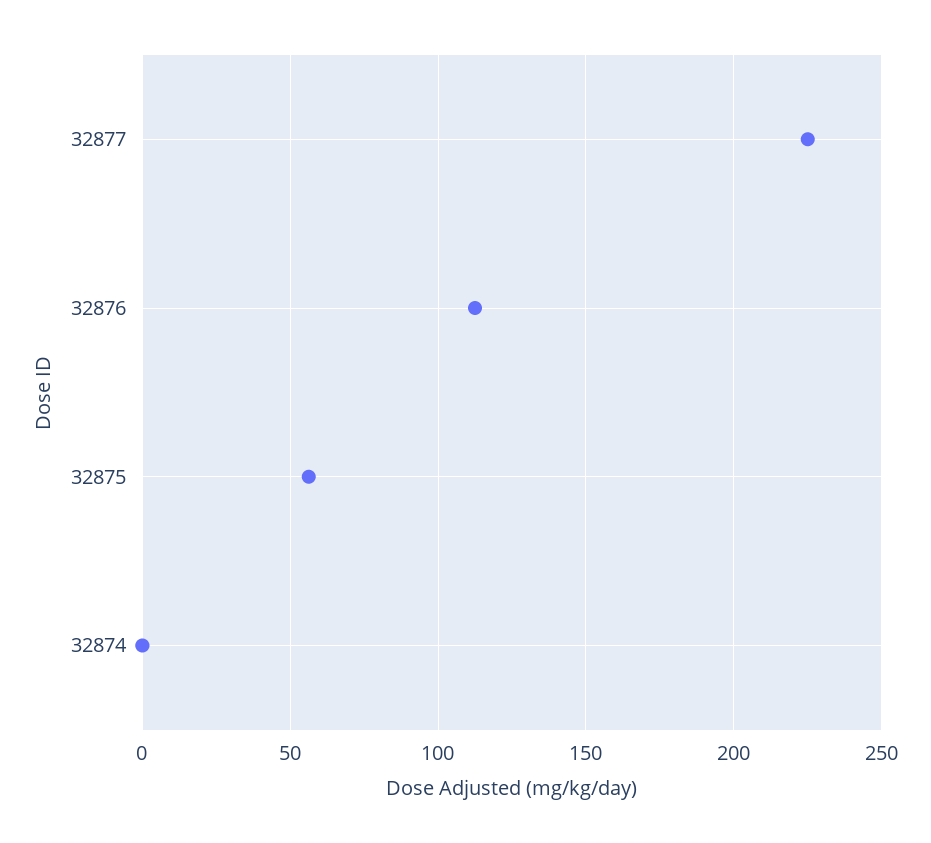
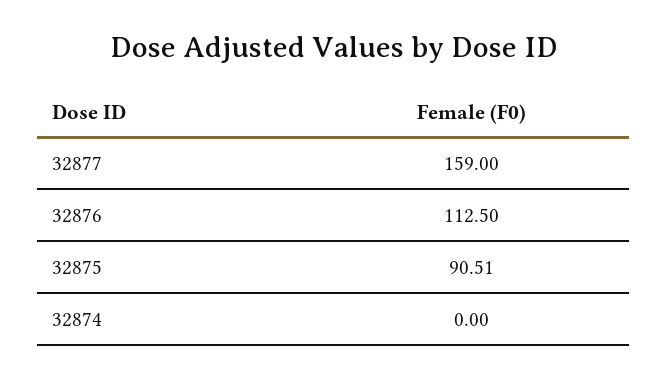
  {
-   "32877": 225,
+   "32877": 159,
    "32876": 112.5,
-   "32875": 55,
+   "32875": 90.51,
    "32874": 0
  }

